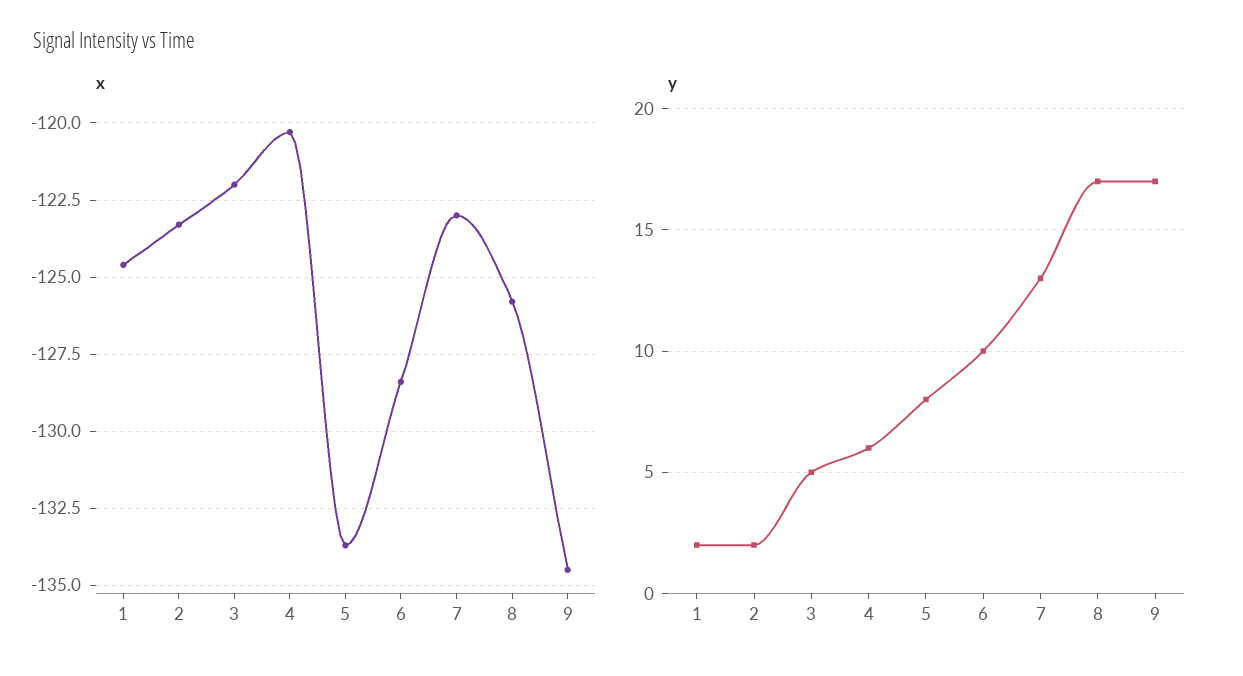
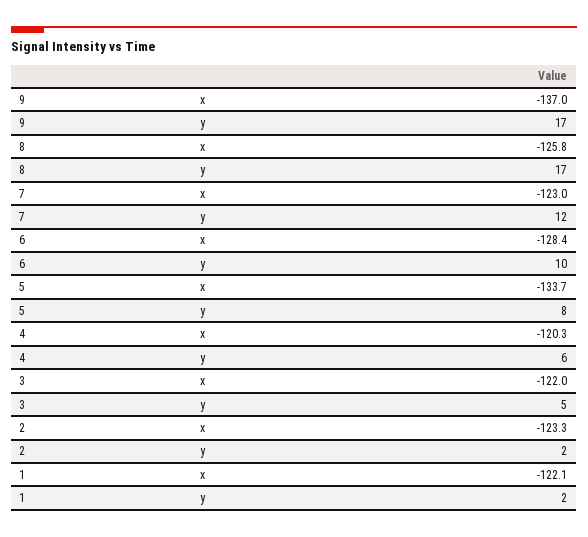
  {
    "x": {
-     "1": -124.5,
+     "1": -122.1,
      "2": -123.3,
      "3": -122,
      "4": -120.3,
      "5": -133.7,
      "6": -128.4,
      "7": -123,
      "8": -125.8,
-     "9": -134.5
+     "9": -137
    },
    "y": {
      "1": 2,
      "2": 2,
      "3": 5,
      "4": 6,
      "5": 8,
      "6": 10,
-     "7": 13,
+     "7": 12,
      "8": 17,
      "9": 17
    }
  }

